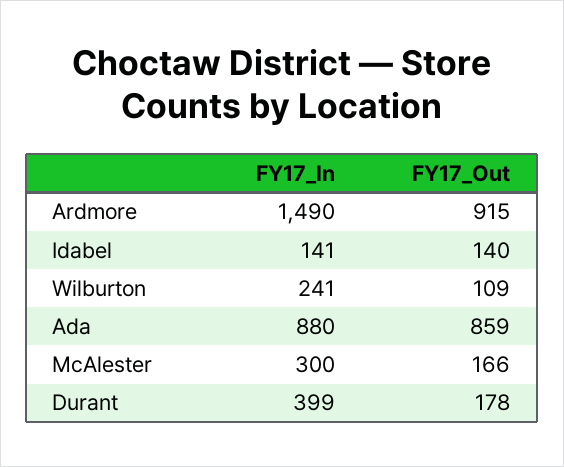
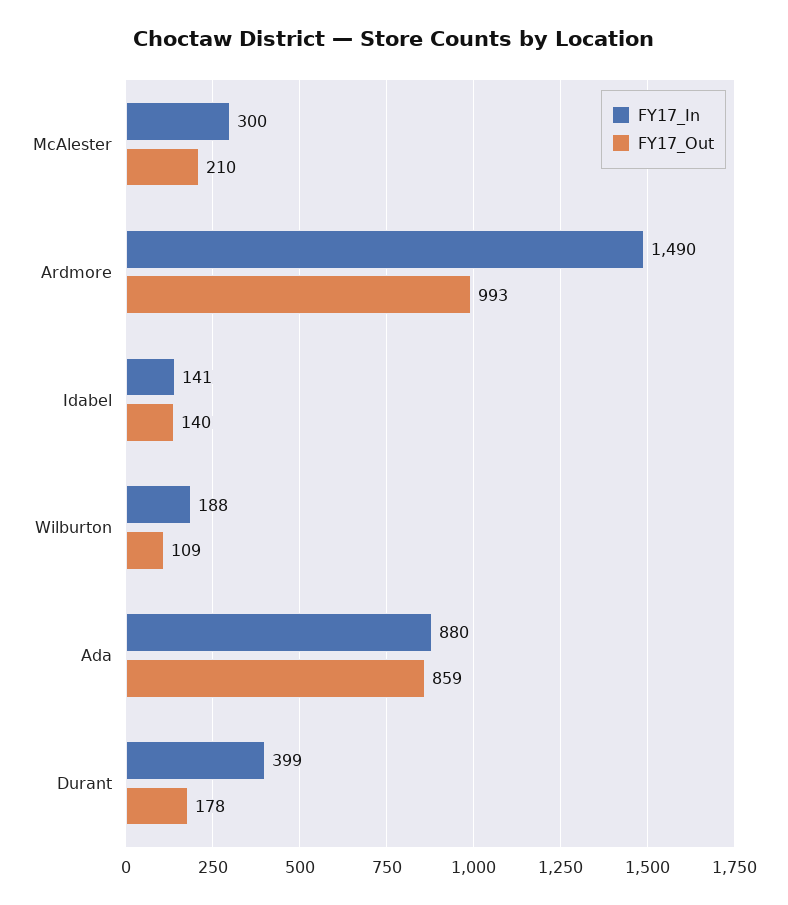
  {
    "FY17_In": {
      "Ardmore": 1490,
      "Idabel": 141,
-     "Wilburton": 241,
+     "Wilburton": 188,
      "Ada": 880,
      "McAlester": 300,
      "Durant": 399
    },
    "FY17_Out": {
-     "Ardmore": 915,
+     "Ardmore": 993,
      "Idabel": 140,
      "Wilburton": 109,
      "Ada": 859,
-     "McAlester": 166,
+     "McAlester": 210,
      "Durant": 178
    }
  }

